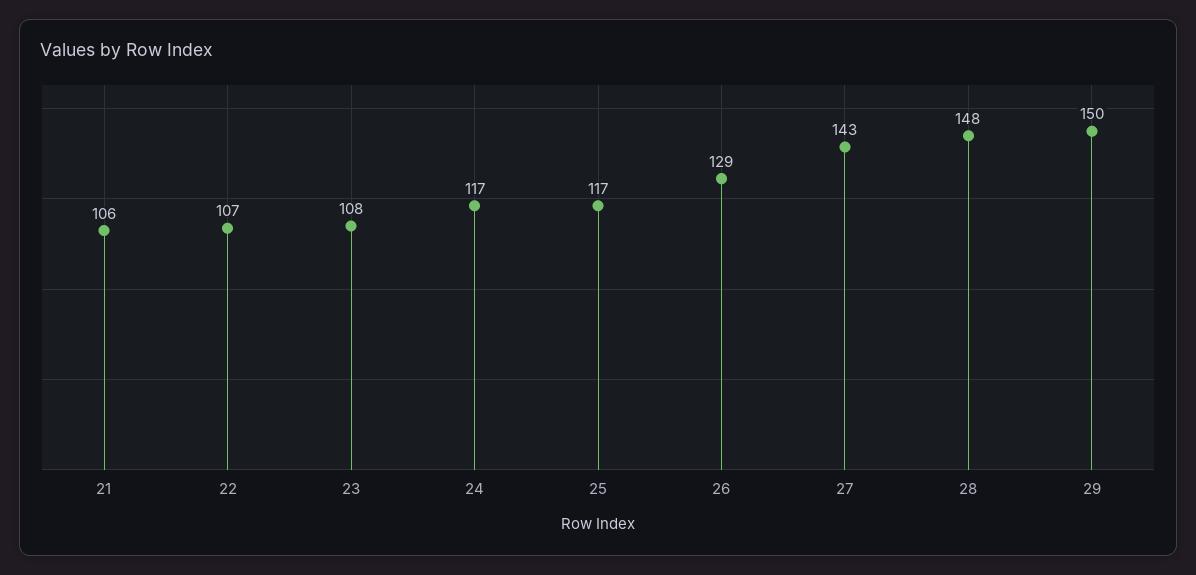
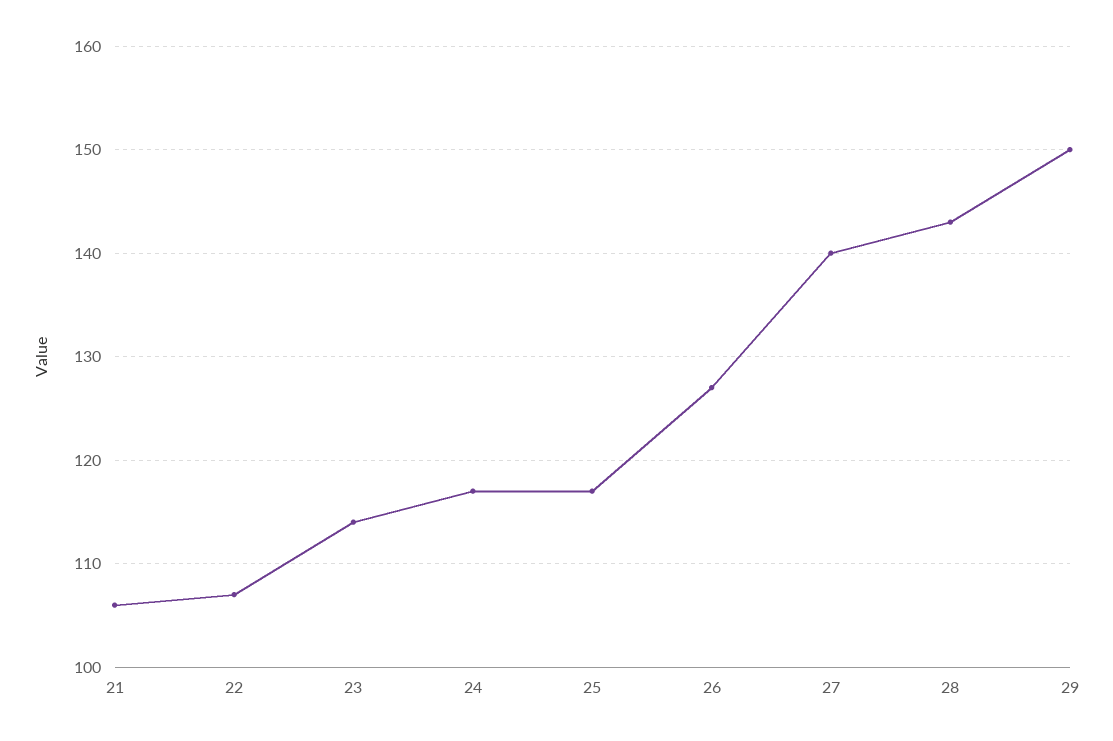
  {
    "21": 106,
    "22": 107,
-   "23": 108,
+   "23": 114,
    "24": 117,
    "25": 117,
-   "26": 129,
+   "26": 127,
-   "27": 143,
+   "27": 140,
-   "28": 148,
+   "28": 143,
    "29": 150
  }

